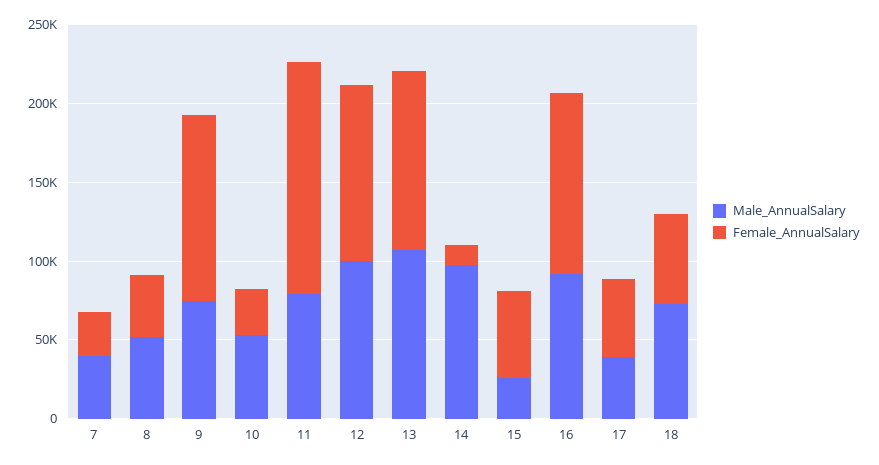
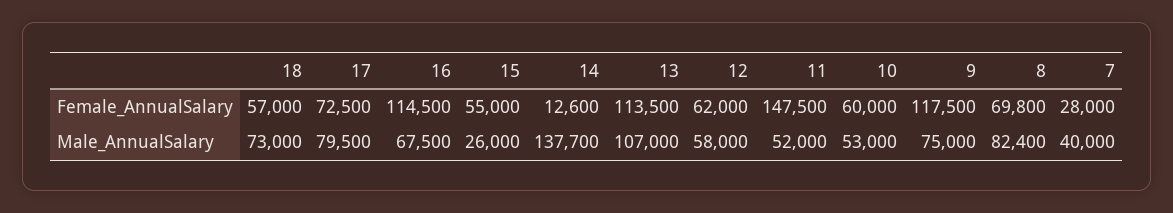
  {
    "Male_AnnualSalary": {
      "7": 40000,
-     "8": 50000,
+     "8": 82400,
      "9": 75000,
      "10": 53000,
-     "11": 80000,
+     "11": 52000,
-     "12": 100000,
+     "12": 58000,
      "13": 107000,
-     "14": 100000,
+     "14": 137700,
      "15": 26000,
-     "16": 90000,
+     "16": 67500,
-     "17": 40000,
+     "17": 79500,
      "18": 73000
    },
    "Female_AnnualSalary": {
      "7": 28000,
-     "8": 40000,
+     "8": 69800,
      "9": 117500,
-     "10": 30000,
+     "10": 60000,
      "11": 147500,
-     "12": 110000,
+     "12": 62000,
      "13": 113500,
      "14": 12600,
      "15": 55000,
      "16": 114500,
-     "17": 50000,
+     "17": 72500,
      "18": 57000
    }
  }

